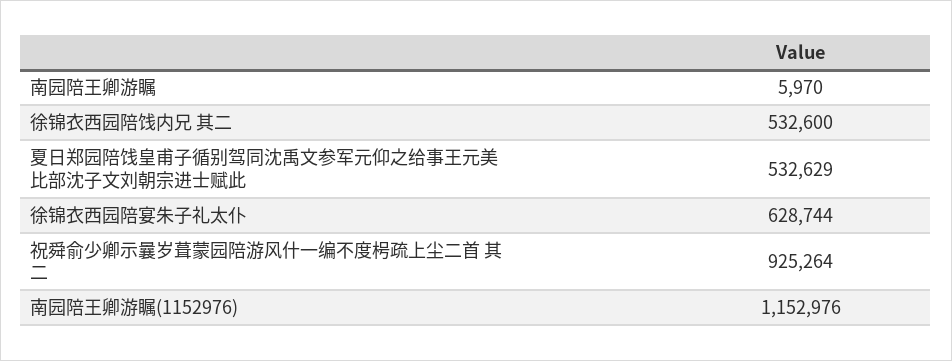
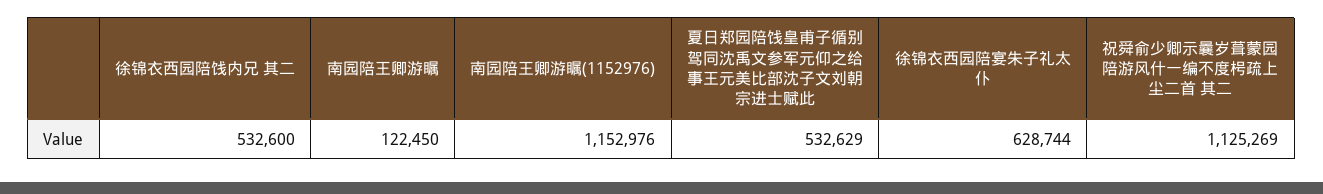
  {
-   "南园陪王卿游瞩": 5970,
+   "南园陪王卿游瞩": 122450,
    "徐锦衣西园陪饯内兄 其二": 532600,
    "夏日郑园陪饯皇甫子循别驾同沈禹文参军元仰之给事王元美比部沈子文刘朝宗进士赋此": 532629,
    "徐锦衣西园陪宴朱子礼太仆": 628744,
-   "祝舜俞少卿示曩岁葺蒙园陪游风什一编不度枵疏上尘二首 其二": 925264,
+   "祝舜俞少卿示曩岁葺蒙园陪游风什一编不度枵疏上尘二首 其二": 1125269,
    "南园陪王卿游瞩(1152976)": 1152976
  }

